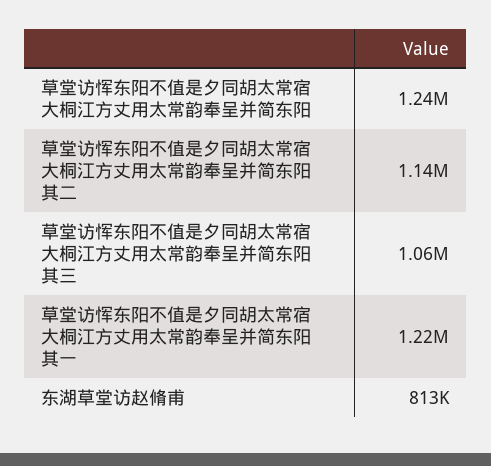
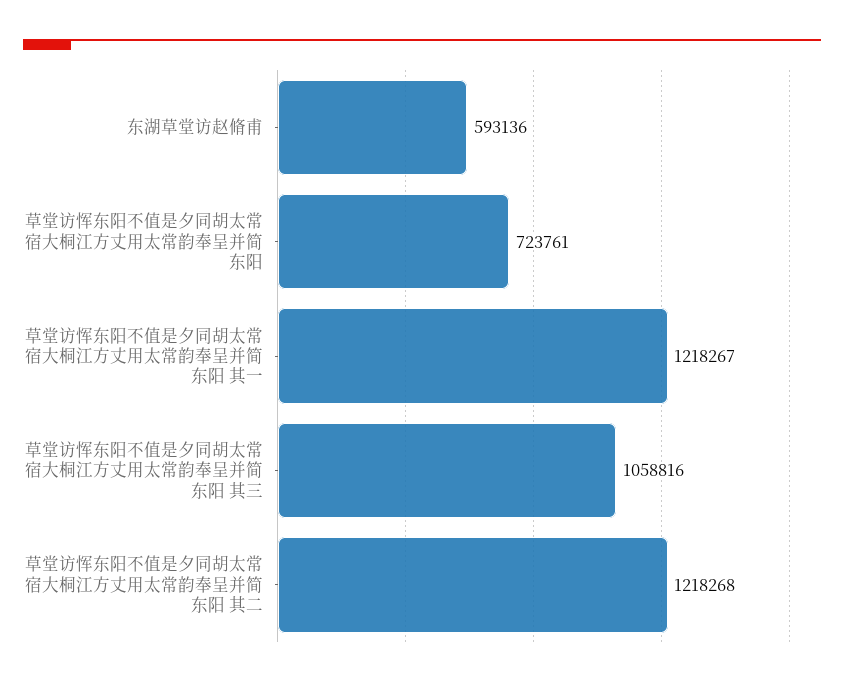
  {
-   "草堂访恽东阳不值是夕同胡太常宿大桐江方丈用太常韵奉呈并简东阳": 1240000,
+   "草堂访恽东阳不值是夕同胡太常宿大桐江方丈用太常韵奉呈并简东阳": 723761,
-   "草堂访恽东阳不值是夕同胡太常宿大桐江方丈用太常韵奉呈并简东阳 其二": 1140000,
+   "草堂访恽东阳不值是夕同胡太常宿大桐江方丈用太常韵奉呈并简东阳 其二": 1218268,
    "草堂访恽东阳不值是夕同胡太常宿大桐江方丈用太常韵奉呈并简东阳 其三": 1058816,
    "草堂访恽东阳不值是夕同胡太常宿大桐江方丈用太常韵奉呈并简东阳 其一": 1218267,
-   "东湖草堂访赵脩甫": 813000
+   "东湖草堂访赵脩甫": 593136
  }

